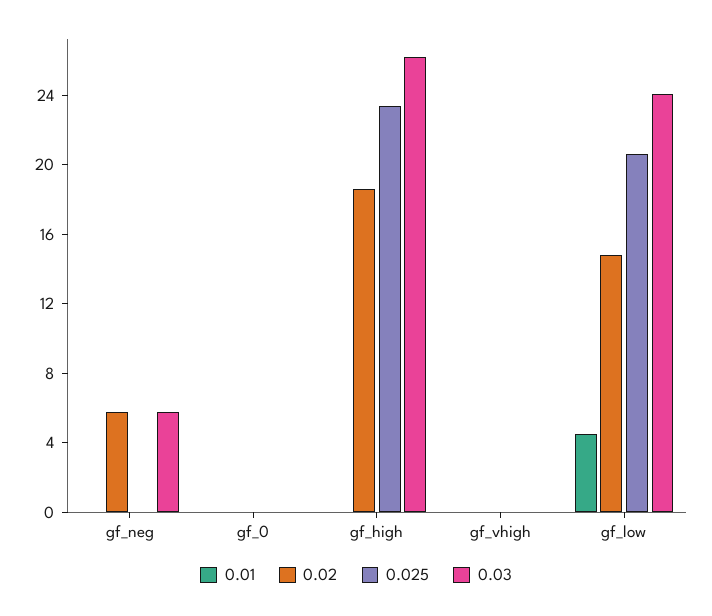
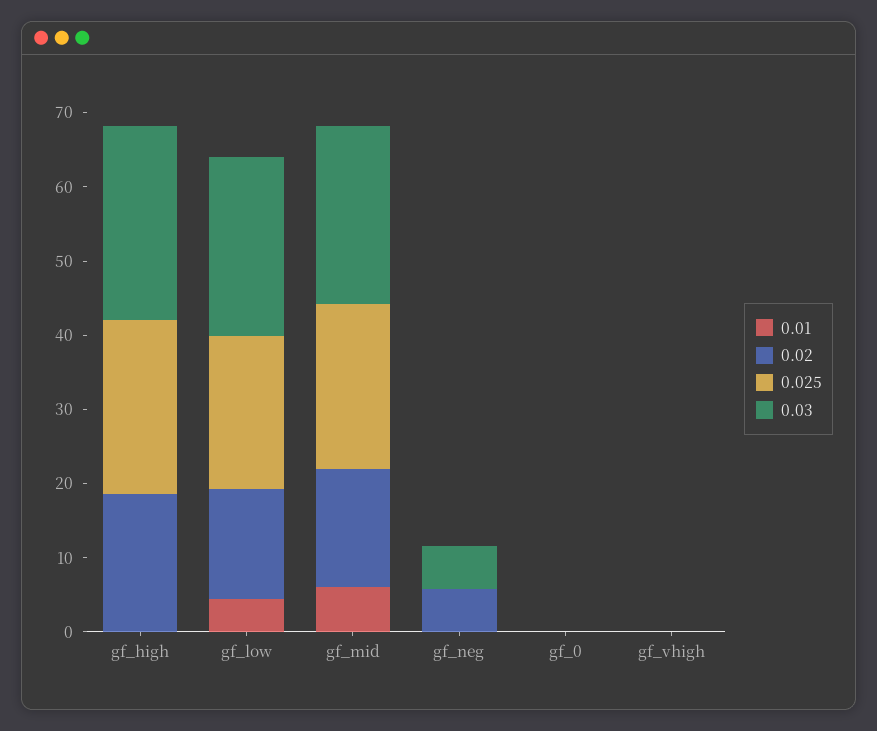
  {
    "0.01": {
      "gf_neg": 0,
      "gf_0": 0,
      "gf_high": 0,
      "gf_vhigh": 0,
-     "gf_low": 5
+     "gf_low": 5,
+     "gf_mid": 6
    },
    "0.02": {
      "gf_neg": 6,
      "gf_0": 0,
      "gf_high": 19,
      "gf_vhigh": 0,
-     "gf_low": 15
+     "gf_low": 15,
+     "gf_mid": 16
    },
    "0.025": {
      "gf_neg": 0,
      "gf_0": 0,
      "gf_high": 23,
      "gf_vhigh": 0,
-     "gf_low": 21
+     "gf_low": 21,
+     "gf_mid": 22
    },
    "0.03": {
      "gf_neg": 6,
      "gf_0": 0,
      "gf_high": 26,
      "gf_vhigh": 0,
-     "gf_low": 24
+     "gf_low": 24,
+     "gf_mid": 24
    }
  }

